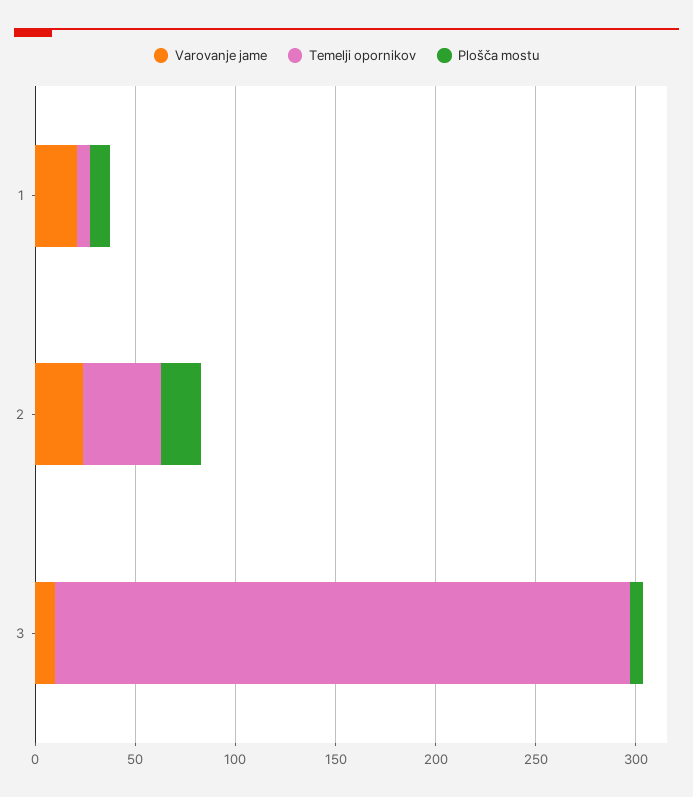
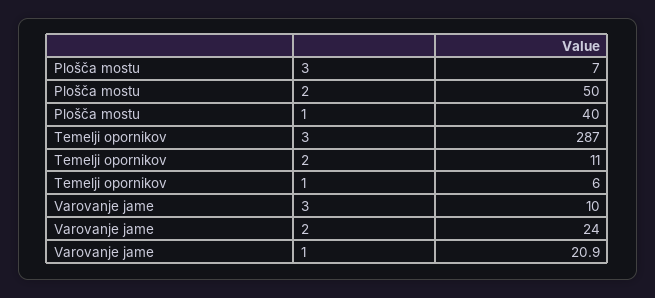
  {
    "Varovanje jame": {
      "1": 20.9,
      "2": 24,
      "3": 10
    },
    "Temelji opornikov": {
      "1": 6,
-     "2": 40,
+     "2": 11,
      "3": 287
    },
    "Plošča mostu": {
-     "1": 10,
+     "1": 40,
-     "2": 20,
+     "2": 50,
      "3": 7
    }
  }

